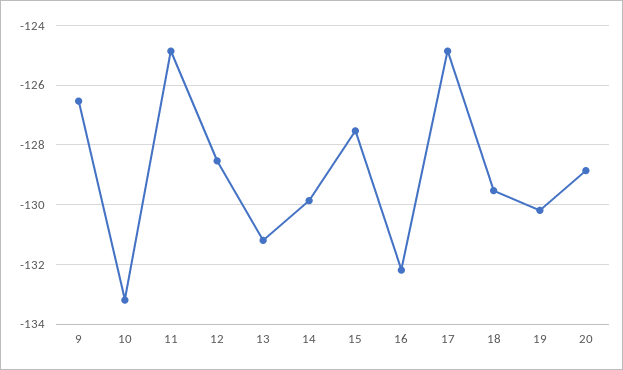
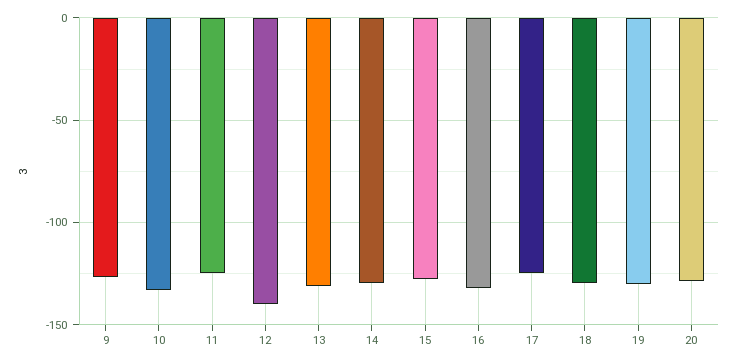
  {
    "9": -126.5,
    "10": -133.25,
    "11": -124.75,
-   "12": -128.5,
+   "12": -140,
    "13": -131.25,
    "14": -129.75,
    "15": -127.5,
    "16": -132.25,
    "17": -124.75,
    "18": -129.5,
    "19": -130.25,
    "20": -128.75
  }

